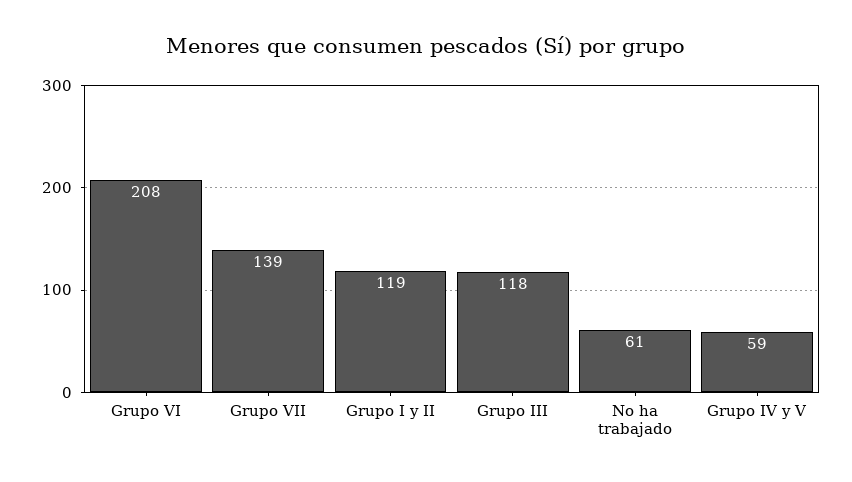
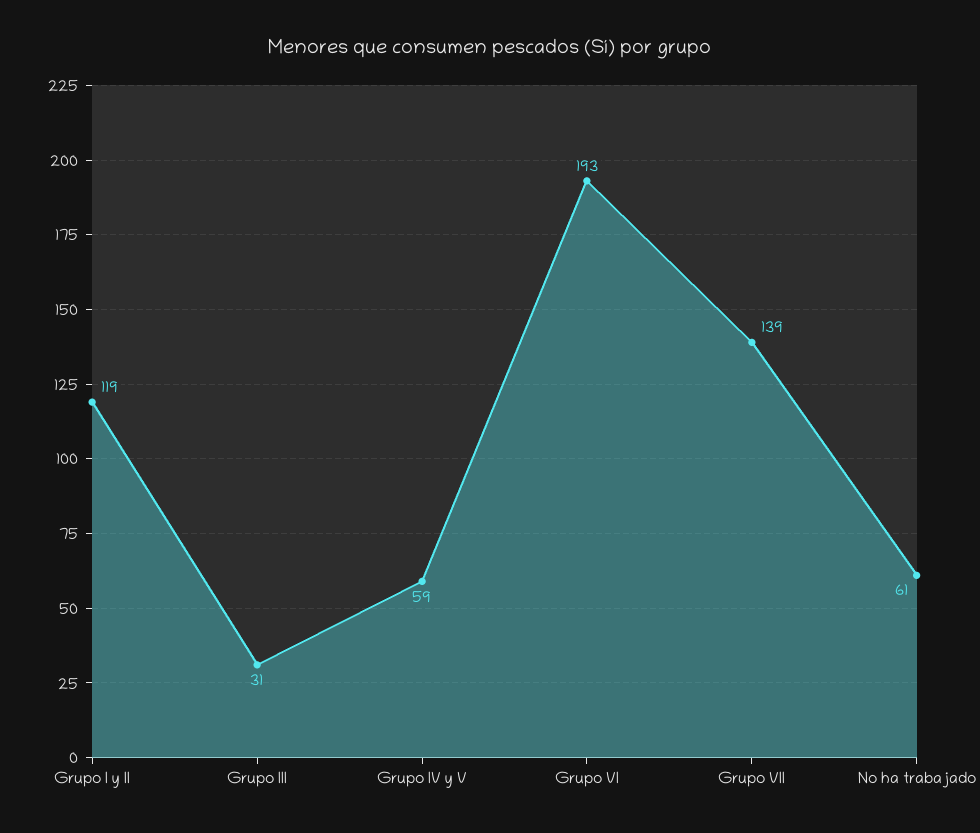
  {
-   "Grupo VI": 208,
+   "Grupo VI": 193,
    "Grupo VII": 139,
    "Grupo I y II": 119,
-   "Grupo III": 118,
+   "Grupo III": 31,
    "No ha trabajado": 61,
    "Grupo IV y V": 59
  }

